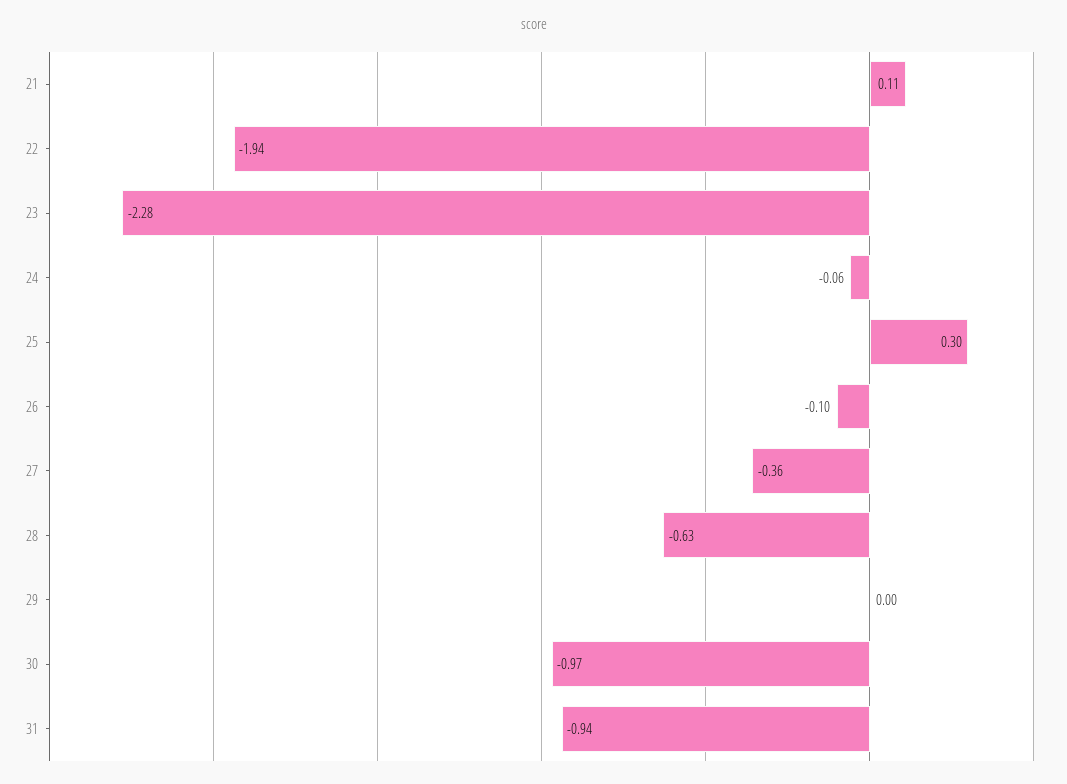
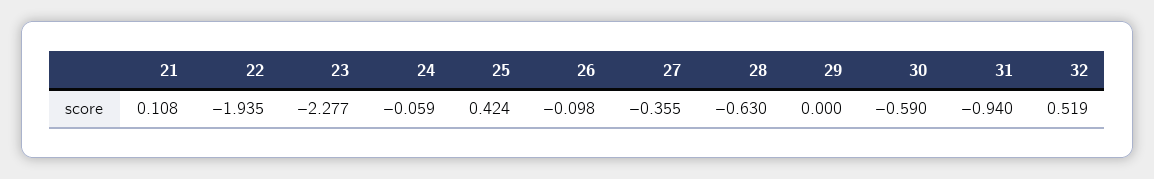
  {
    "21": 0.108,
    "22": -1.935,
    "23": -2.277,
    "24": -0.059,
-   "25": 0.3,
+   "25": 0.424,
    "26": -0.098,
    "27": -0.355,
    "28": -0.63,
    "29": 0,
-   "30": -0.97,
+   "30": -0.59,
-   "31": -0.94
+   "31": -0.94,
+   "32": 0.519
  }

